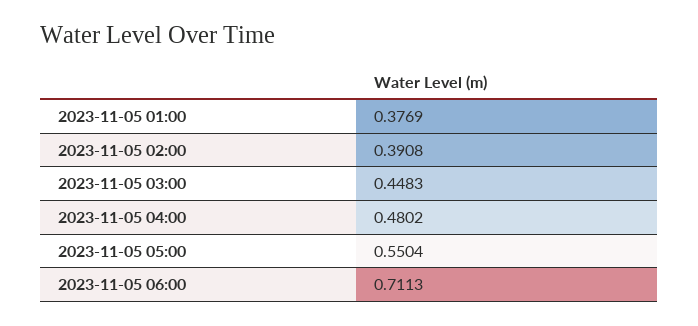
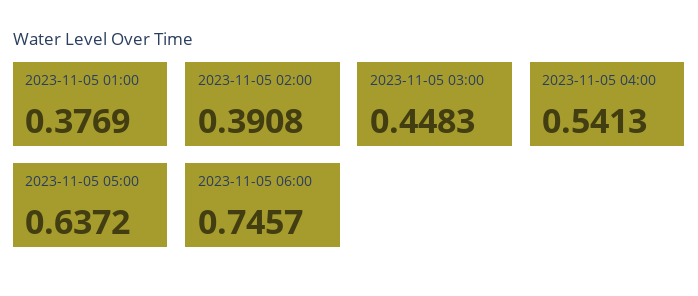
  {
    "2023-11-05 01:00": 0.3769,
    "2023-11-05 02:00": 0.3908,
    "2023-11-05 03:00": 0.4483,
-   "2023-11-05 04:00": 0.4802,
+   "2023-11-05 04:00": 0.5413,
-   "2023-11-05 05:00": 0.5504,
+   "2023-11-05 05:00": 0.6372,
-   "2023-11-05 06:00": 0.7113
+   "2023-11-05 06:00": 0.7457
  }

